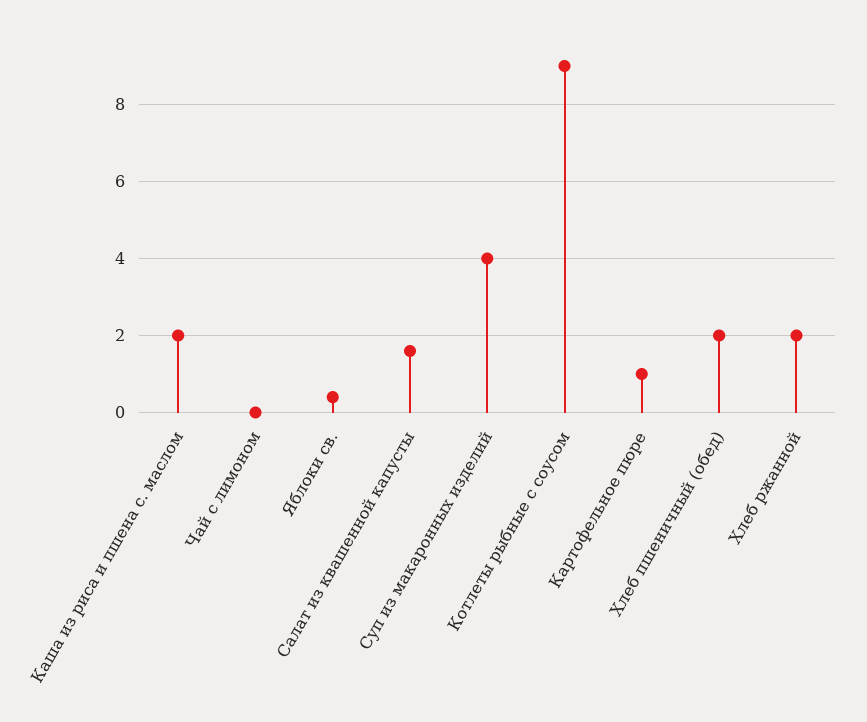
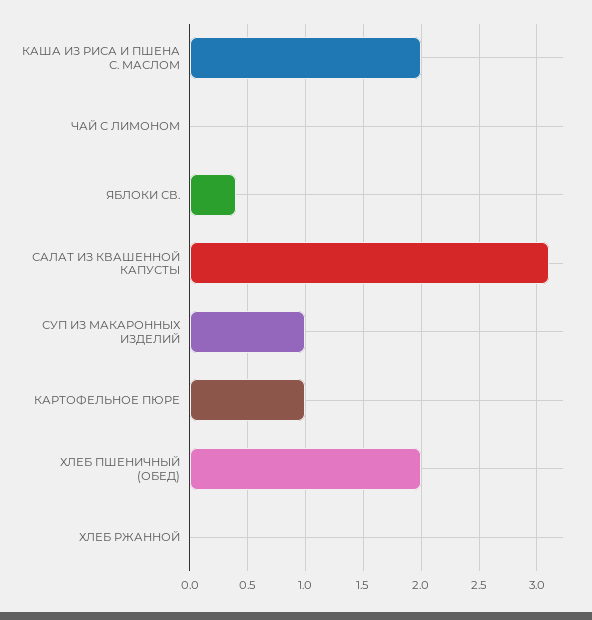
  {
    "Каша из риса и пшена с. маслом": 2,
    "Чай с лимоном": 0,
    "Яблоки св.": 0.4,
-   "Салат из квашенной капусты": 1.5,
+   "Салат из квашенной капусты": 3.1,
-   "Суп из макаронных изделий": 4,
+   "Суп из макаронных изделий": 1,
-   "Котлеты рыбные с соусом": 9,
    "Картофельное пюре": 1,
    "Хлеб пшеничный (обед)": 2,
-   "Хлеб ржанной": 2
+   "Хлеб ржанной": 0
  }

